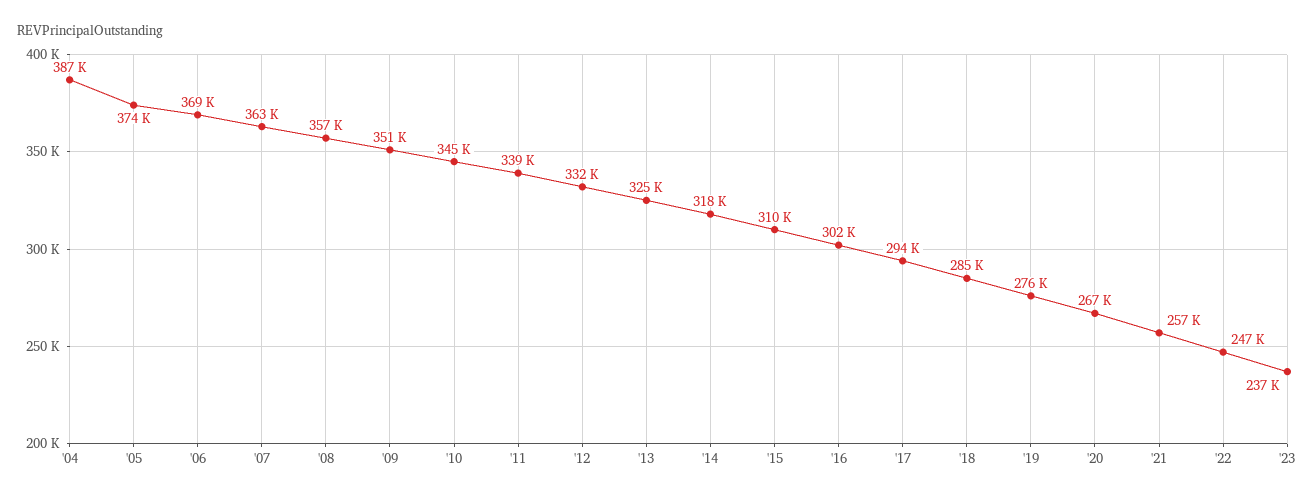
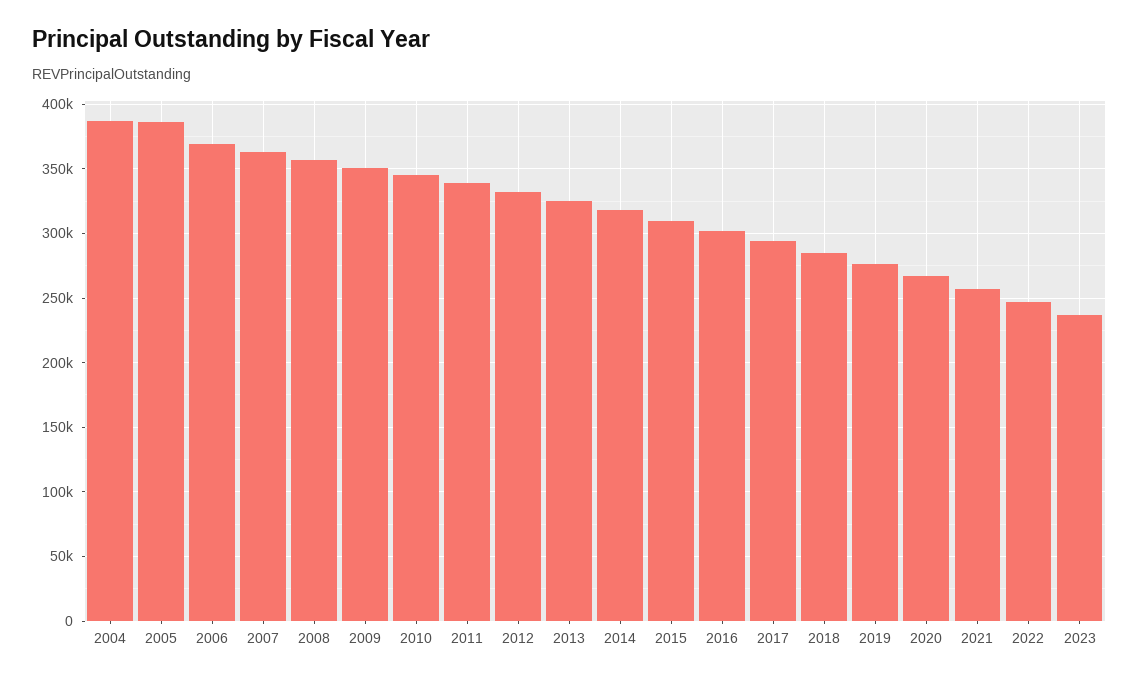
  {
    "'04": 387000,
-   "'05": 374000,
+   "'05": 385000,
    "'06": 369000,
    "'07": 363000,
    "'08": 357000,
    "'09": 351000,
    "'10": 345000,
    "'11": 339000,
    "'12": 332000,
    "'13": 325000,
    "'14": 318000,
    "'15": 310000,
    "'16": 302000,
    "'17": 294000,
    "'18": 285000,
    "'19": 276000,
    "'20": 267000,
    "'21": 257000,
    "'22": 247000,
    "'23": 237000
  }

